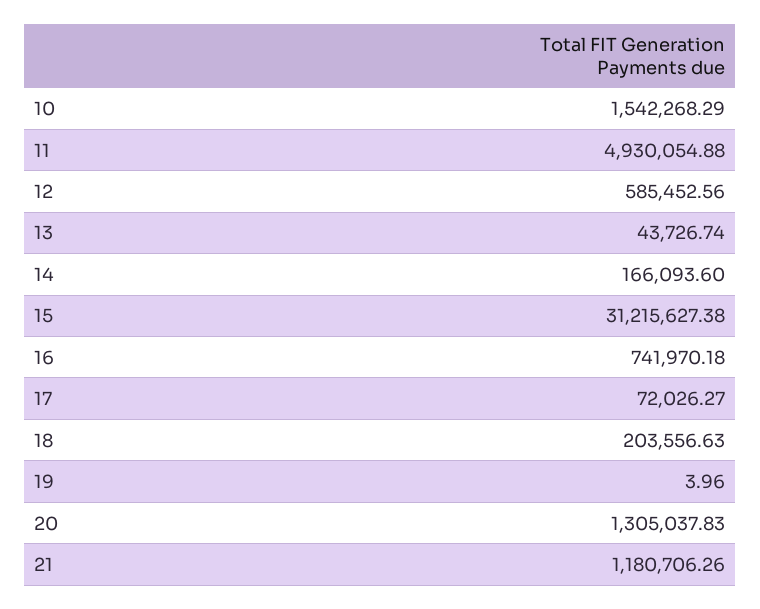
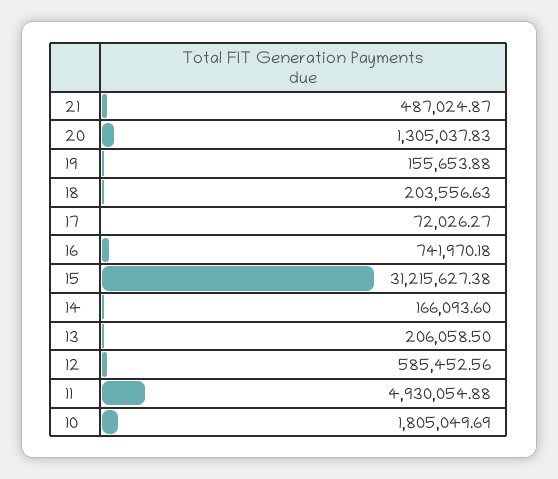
  {
-   "10": 1542268.29,
+   "10": 1805049.69,
    "11": 4930054.88,
    "12": 585452.56,
-   "13": 43726.74,
+   "13": 206058.5,
    "14": 166093.6,
    "15": 31215627.38,
    "16": 741970.18,
    "17": 72026.27,
    "18": 203556.63,
-   "19": 3.96,
+   "19": 155653.88,
    "20": 1305037.83,
-   "21": 1180706.26
+   "21": 487024.87
  }

